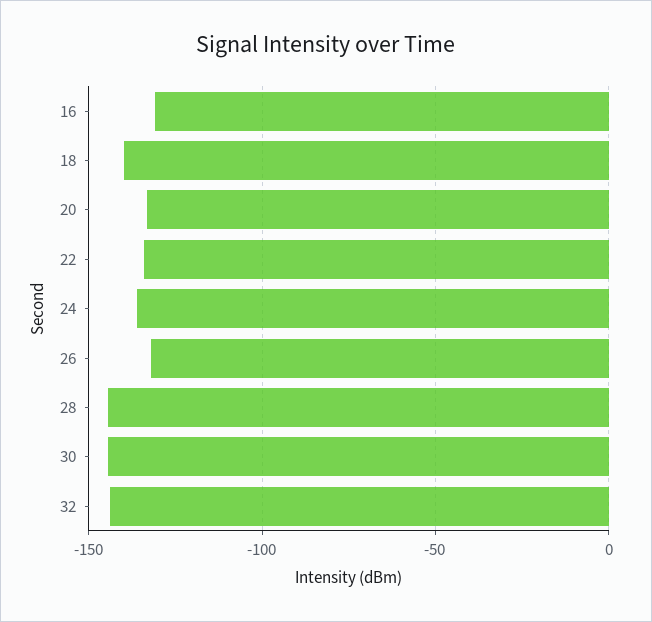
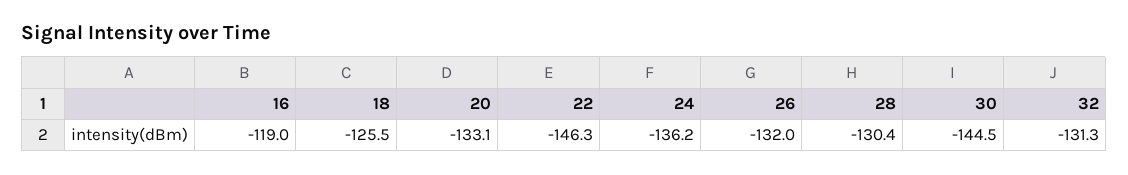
  {
-   "16": -130,
+   "16": -119,
-   "18": -140,
+   "18": -125.5,
    "20": -133.1,
-   "22": -135,
+   "22": -146.3,
    "24": -136.2,
    "26": -132,
-   "28": -145,
+   "28": -130.4,
    "30": -144.5,
-   "32": -145
+   "32": -131.3
  }

